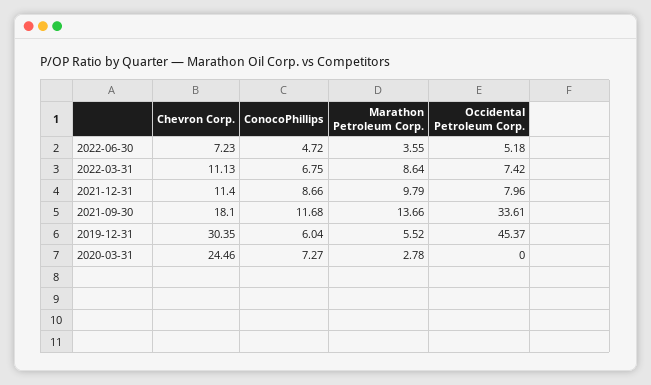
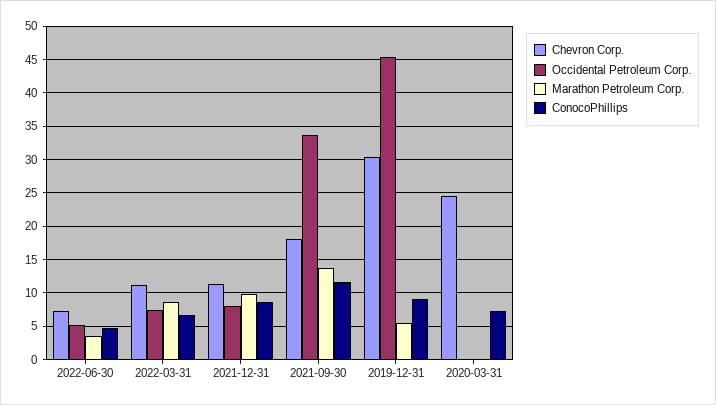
  {
    "Chevron Corp.": {
      "2022-06-30": 7.23,
      "2022-03-31": 11.13,
      "2021-12-31": 11.4,
      "2021-09-30": 18.1,
      "2019-12-31": 30.35,
      "2020-03-31": 24.46
    },
    "ConocoPhillips": {
      "2022-06-30": 4.72,
      "2022-03-31": 6.75,
      "2021-12-31": 8.66,
      "2021-09-30": 11.68,
-     "2019-12-31": 6.04,
+     "2019-12-31": 9,
      "2020-03-31": 7.27
    },
    "Marathon Petroleum Corp.": {
      "2022-06-30": 3.55,
      "2022-03-31": 8.64,
      "2021-12-31": 9.79,
      "2021-09-30": 13.66,
      "2019-12-31": 5.52,
-     "2020-03-31": 2.78
+     "2020-03-31": 0
    },
    "Occidental Petroleum Corp.": {
      "2022-06-30": 5.18,
      "2022-03-31": 7.42,
      "2021-12-31": 7.96,
      "2021-09-30": 33.61,
      "2019-12-31": 45.37,
      "2020-03-31": 0
    }
  }

